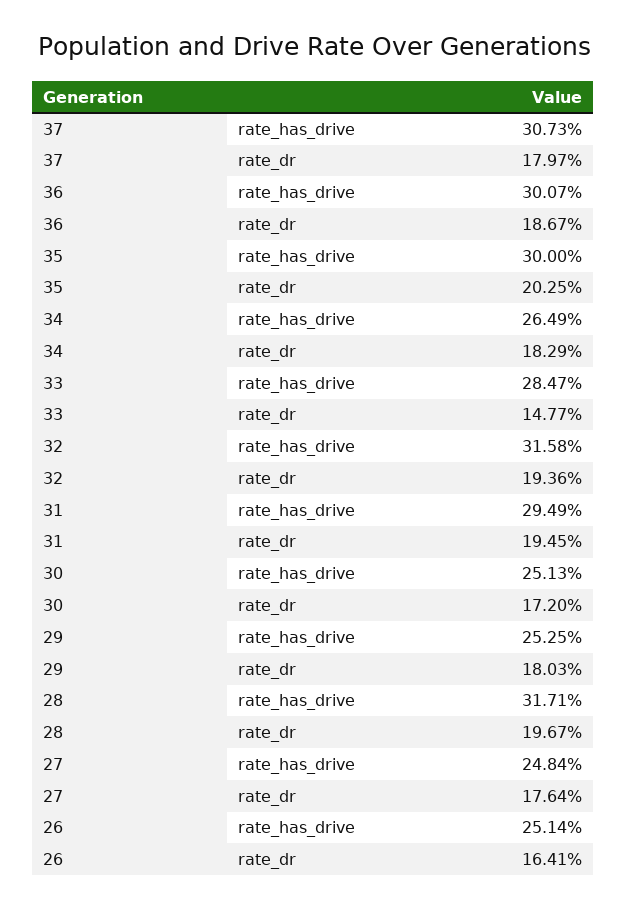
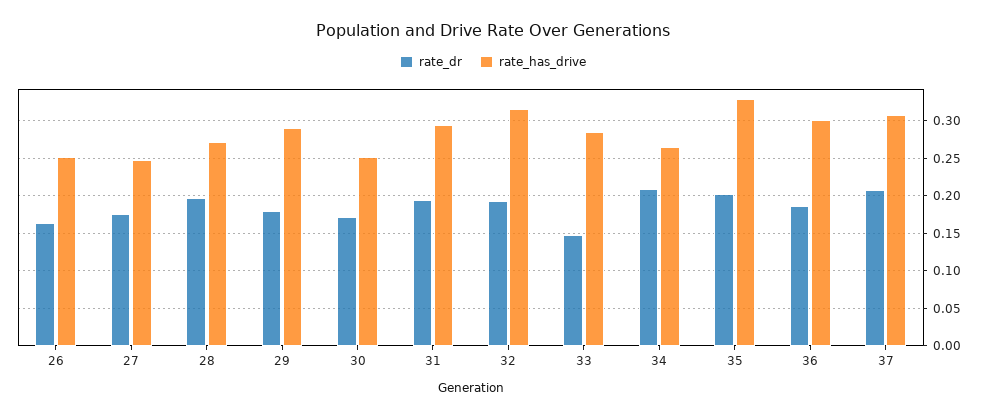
  {
    "rate_has_drive": {
      "37": 0.3073,
      "36": 0.3007,
-     "35": 0.3,
+     "35": 0.33,
      "34": 0.2649,
      "33": 0.2847,
      "32": 0.3158,
      "31": 0.2949,
      "30": 0.2513,
-     "29": 0.2525,
+     "29": 0.29,
-     "28": 0.3171,
+     "28": 0.27,
      "27": 0.2484,
      "26": 0.2514
    },
    "rate_dr": {
-     "37": 0.1797,
+     "37": 0.21,
      "36": 0.1867,
      "35": 0.2025,
-     "34": 0.1829,
+     "34": 0.21,
      "33": 0.1477,
      "32": 0.1936,
      "31": 0.1945,
      "30": 0.172,
      "29": 0.1803,
      "28": 0.1967,
      "27": 0.1764,
      "26": 0.1641
    }
  }

